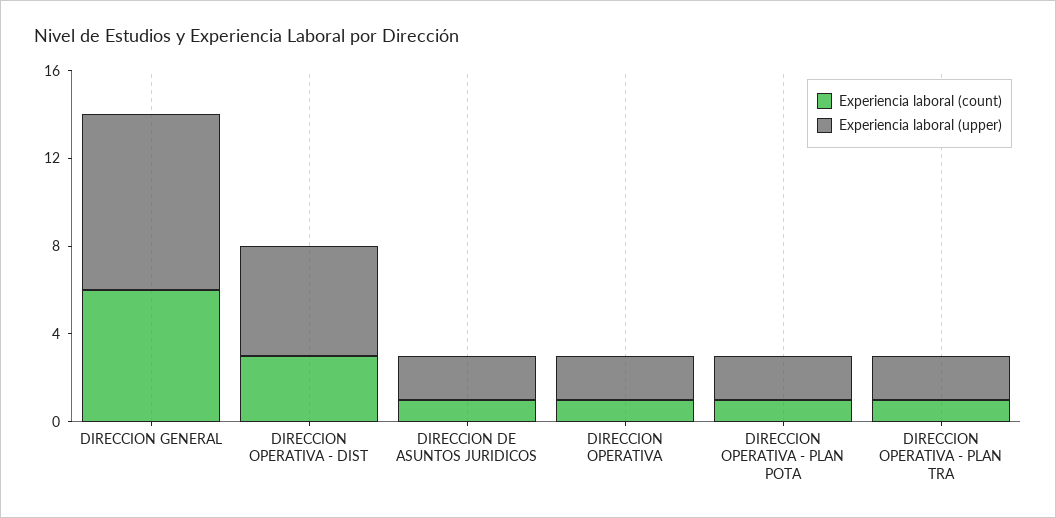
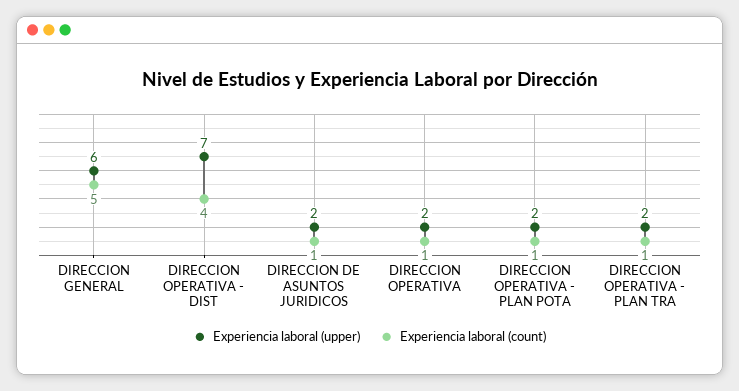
  {
    "Experiencia laboral (count)": {
-     "DIRECCION GENERAL": 6,
+     "DIRECCION GENERAL": 5,
-     "DIRECCION OPERATIVA - DIST": 3,
+     "DIRECCION OPERATIVA - DIST": 4,
      "DIRECCION DE ASUNTOS JURIDICOS": 1,
      "DIRECCION OPERATIVA": 1,
      "DIRECCION OPERATIVA - PLAN POTA": 1,
      "DIRECCION OPERATIVA - PLAN TRA": 1
    },
    "Experiencia laboral (upper)": {
-     "DIRECCION GENERAL": 8,
+     "DIRECCION GENERAL": 6,
-     "DIRECCION OPERATIVA - DIST": 5,
+     "DIRECCION OPERATIVA - DIST": 7,
      "DIRECCION DE ASUNTOS JURIDICOS": 2,
      "DIRECCION OPERATIVA": 2,
      "DIRECCION OPERATIVA - PLAN POTA": 2,
      "DIRECCION OPERATIVA - PLAN TRA": 2
    }
  }

